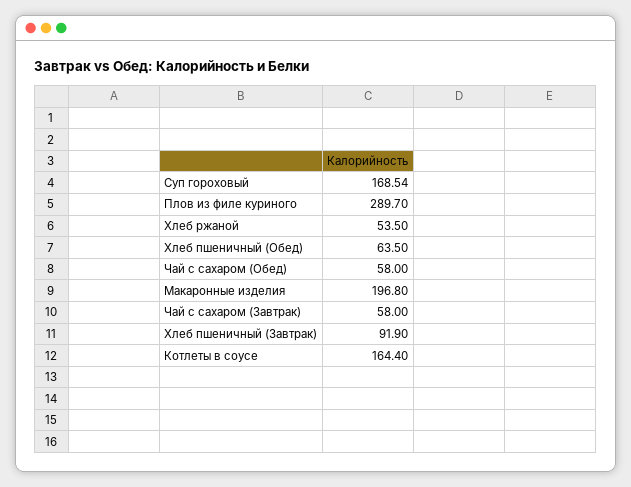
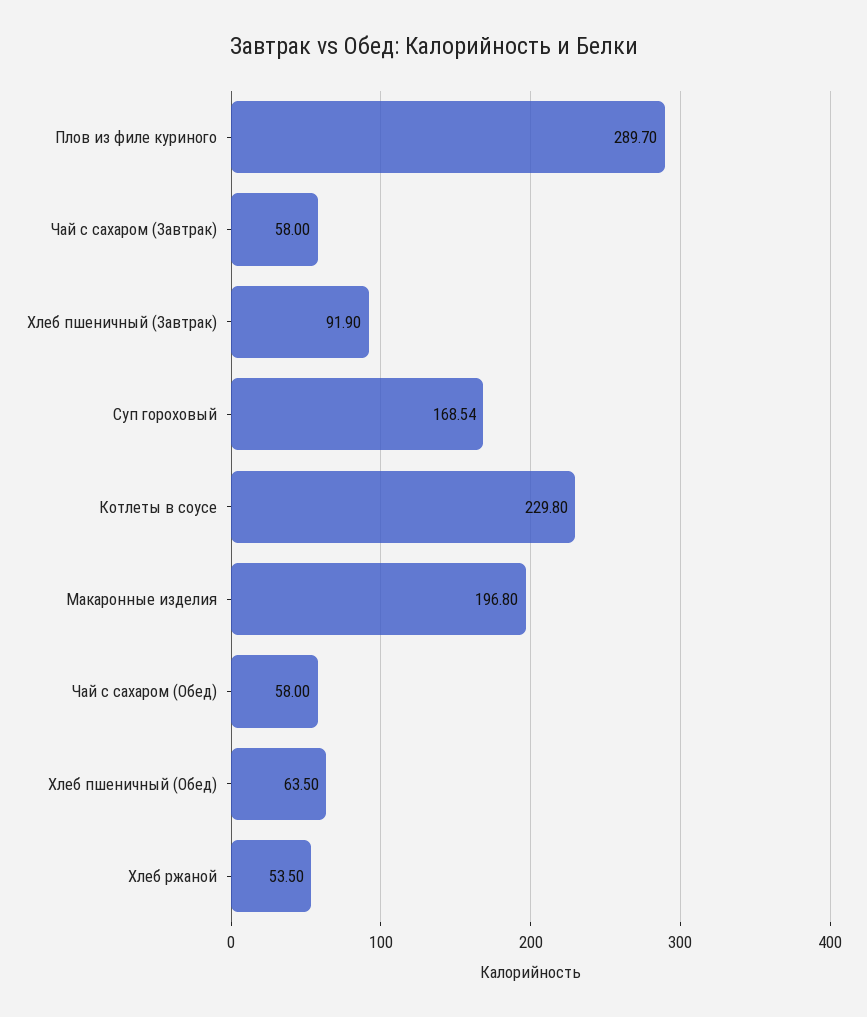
  {
    "Суп гороховый": 168.54,
    "Плов из филе куриного": 289.7,
    "Хлеб ржаной": 53.5,
    "Хлеб пшеничный (Обед)": 63.5,
    "Чай с сахаром (Обед)": 58,
    "Макаронные изделия": 196.8,
    "Чай с сахаром (Завтрак)": 58,
    "Хлеб пшеничный (Завтрак)": 91.9,
-   "Котлеты в соусе": 164.4
+   "Котлеты в соусе": 229.8
  }

